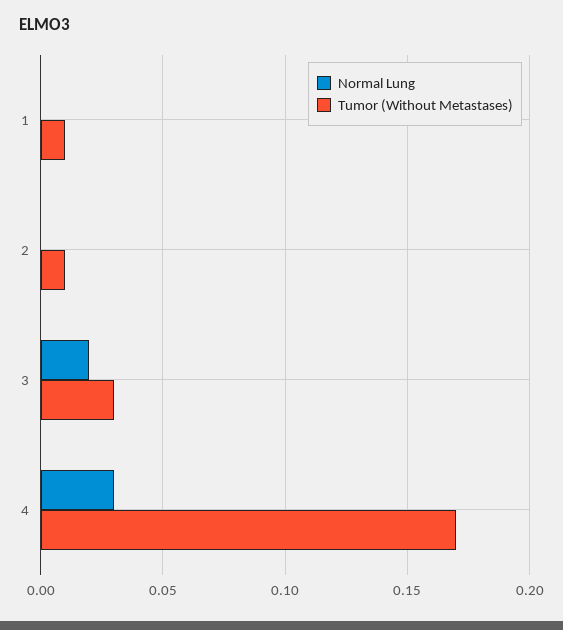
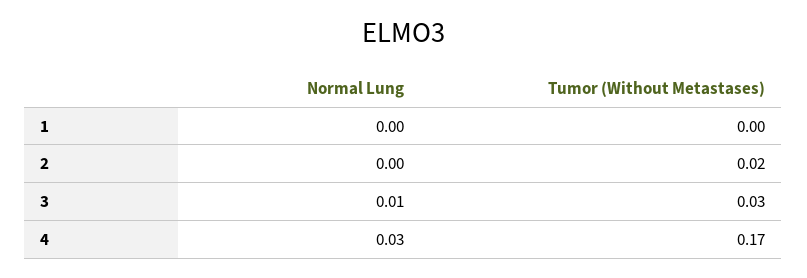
  {
    "Normal Lung": {
      "1": 0,
      "2": 0,
-     "3": 0.02,
+     "3": 0.01,
      "4": 0.03
    },
    "Tumor (Without Metastases)": {
-     "1": 0.01,
+     "1": 0,
-     "2": 0.01,
+     "2": 0.02,
      "3": 0.03,
      "4": 0.17
    }
  }

